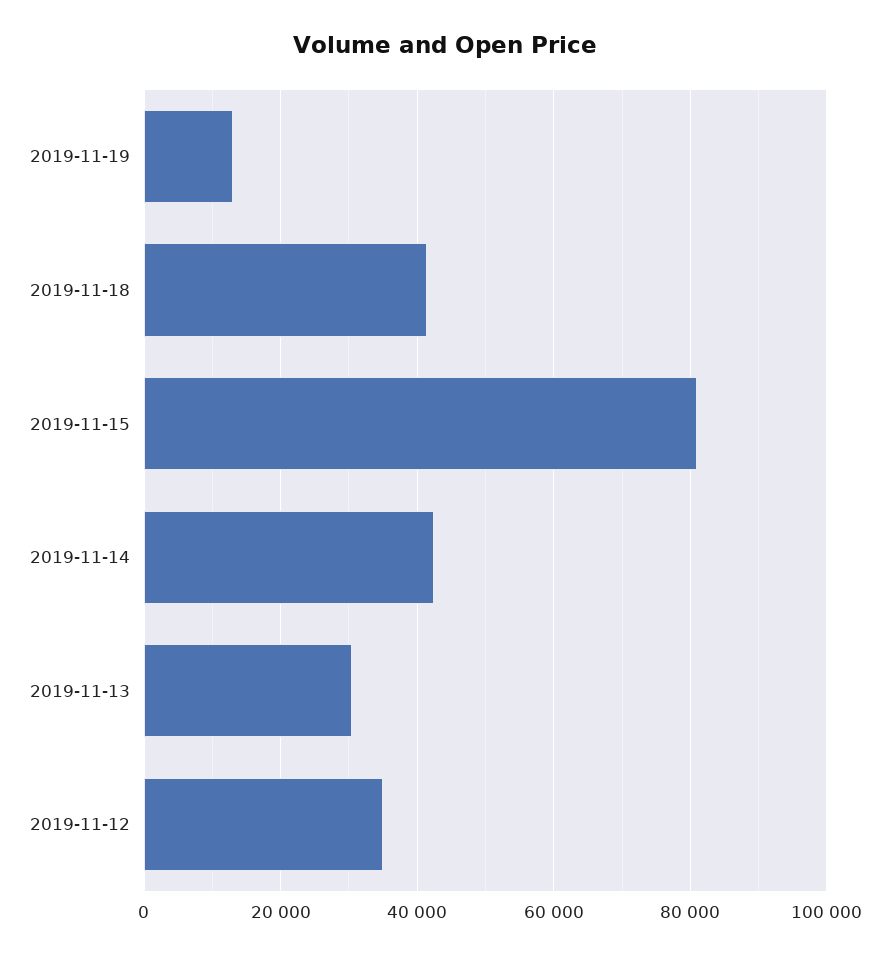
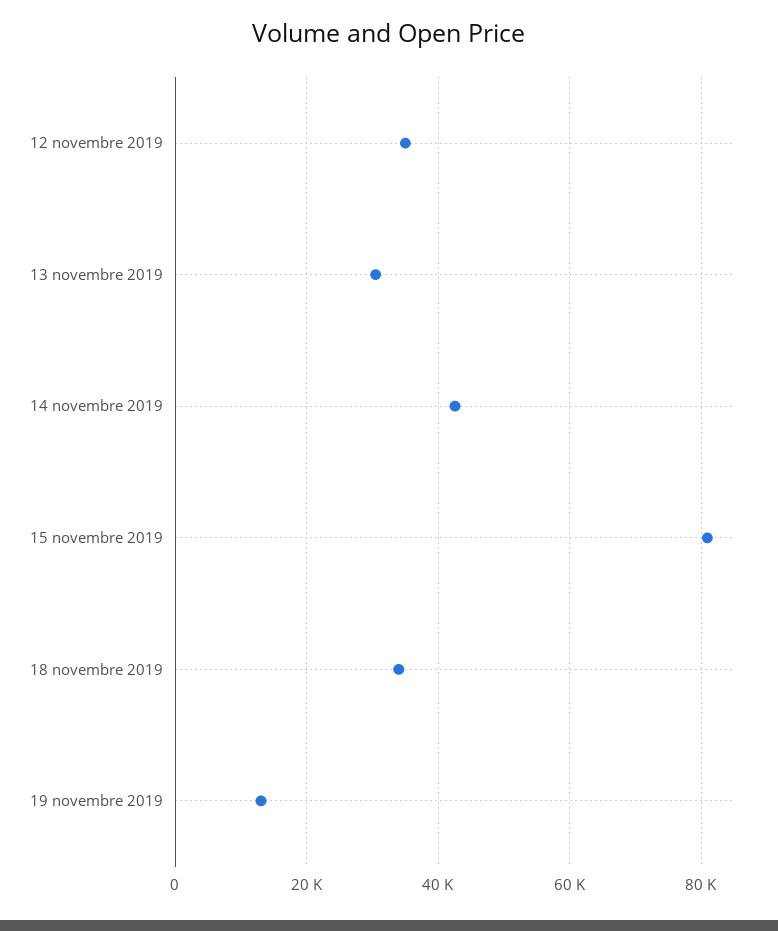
  {
    "2019-11-19": 14000,
-   "2019-11-18": 42000,
+   "2019-11-18": 34000,
    "2019-11-15": 80000,
    "2019-11-14": 42000,
    "2019-11-13": 30000,
    "2019-11-12": 34000
  }

